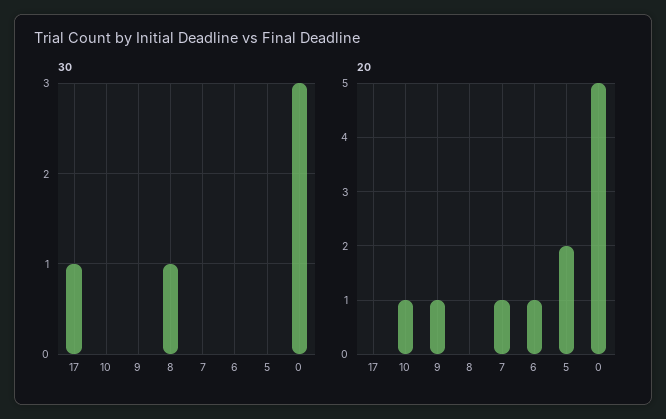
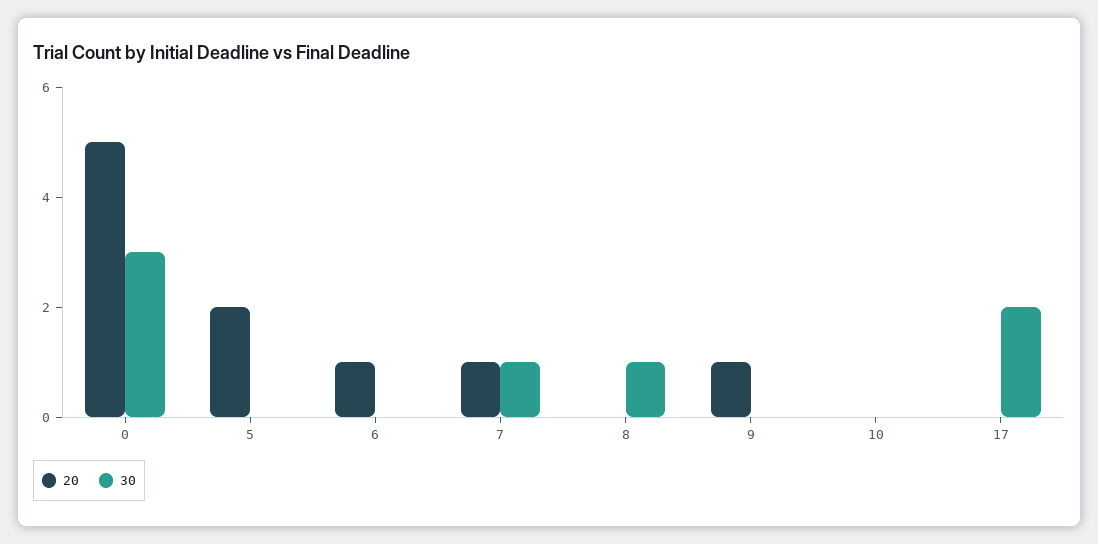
  {
    "30": {
-     "17": 1,
+     "17": 2,
      "10": 0,
      "9": 0,
      "8": 1,
-     "7": 0,
+     "7": 1,
      "6": 0,
      "5": 0,
      "0": 3
    },
    "20": {
      "17": 0,
-     "10": 1,
+     "10": 0,
      "9": 1,
      "8": 0,
      "7": 1,
      "6": 1,
      "5": 2,
      "0": 5
    }
  }

